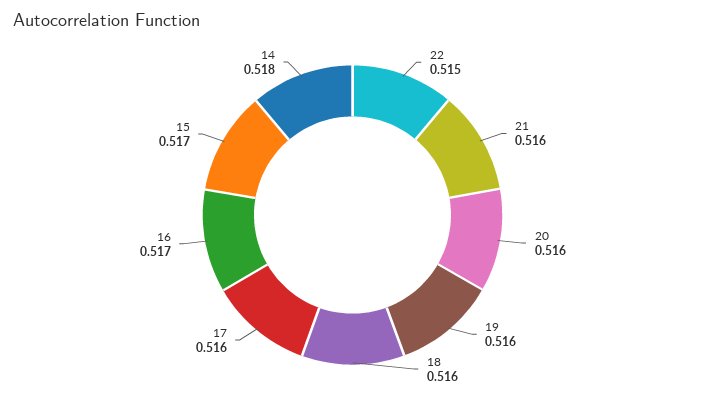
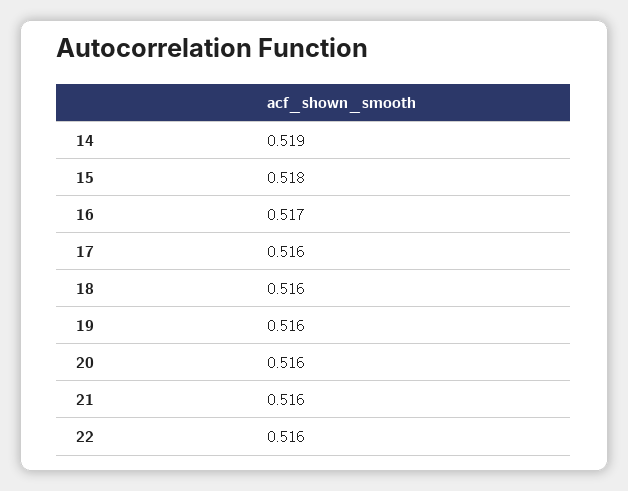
  {
-   "22": 0.515,
+   "22": 0.516,
    "21": 0.516,
    "20": 0.516,
    "19": 0.516,
    "18": 0.516,
    "17": 0.516,
    "16": 0.517,
-   "15": 0.517,
+   "15": 0.518,
-   "14": 0.518
+   "14": 0.519
  }

